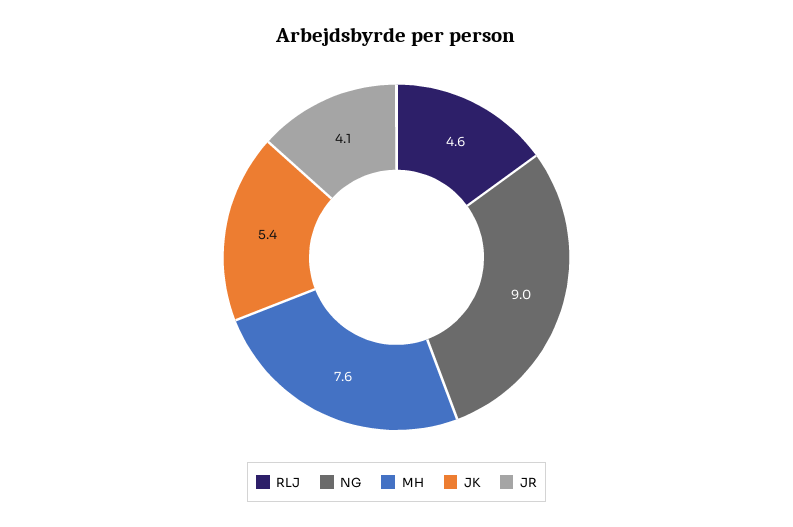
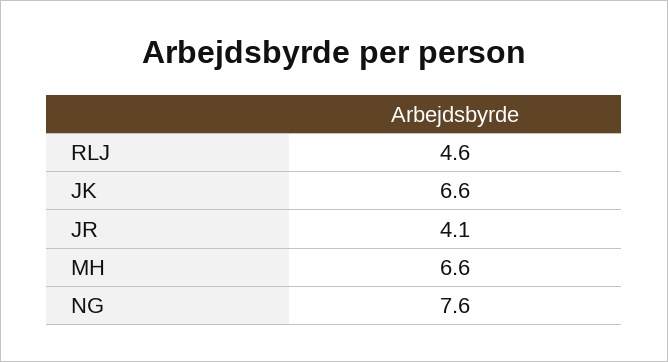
  {
    "RLJ": 4.6,
-   "NG": 9,
+   "NG": 7.6,
-   "MH": 7.6,
+   "MH": 6.6,
-   "JK": 5.4,
+   "JK": 6.6,
    "JR": 4.1
  }

